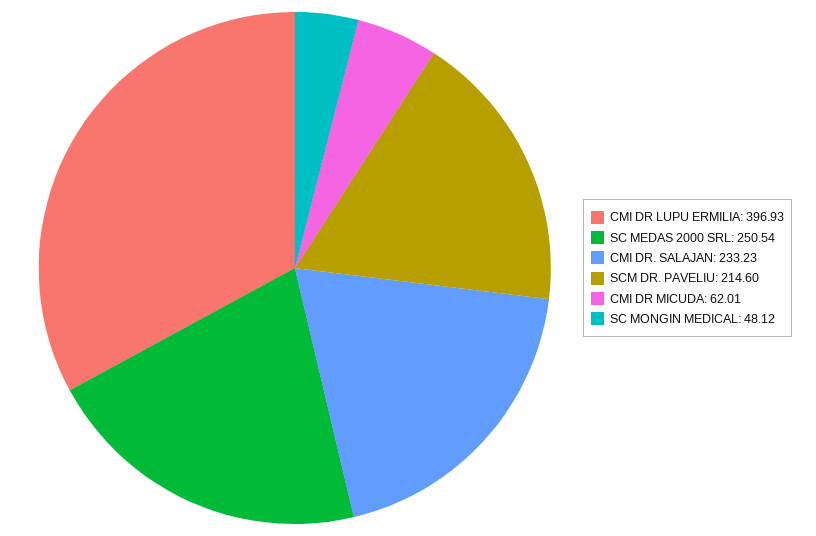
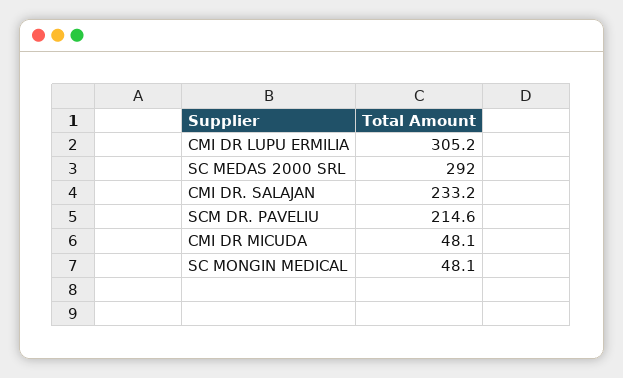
  {
-   "CMI DR LUPU ERMILIA": 396.93,
+   "CMI DR LUPU ERMILIA": 305.2,
-   "SC MEDAS 2000 SRL": 250.54,
+   "SC MEDAS 2000 SRL": 292,
    "CMI DR. SALAJAN": 233.23,
    "SCM DR. PAVELIU": 214.6,
-   "CMI DR MICUDA": 62.01,
+   "CMI DR MICUDA": 48.1,
    "SC MONGIN MEDICAL": 48.12
  }

